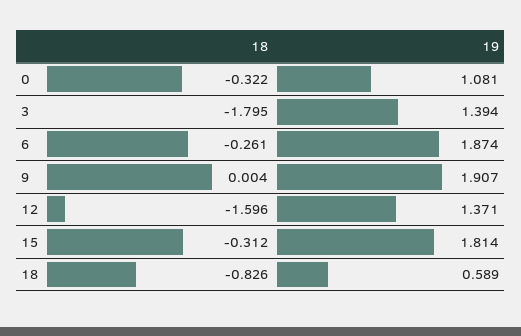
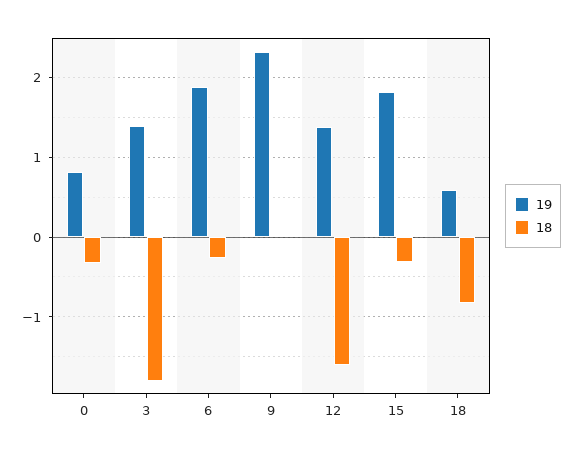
  {
    "18": {
      "0": -0.322,
      "3": -1.795,
      "6": -0.261,
      "9": 0.004,
      "12": -1.596,
      "15": -0.312,
      "18": -0.826
    },
    "19": {
-     "0": 1.081,
+     "0": 0.8,
      "3": 1.394,
      "6": 1.874,
-     "9": 1.907,
+     "9": 2.3,
      "12": 1.371,
      "15": 1.814,
      "18": 0.589
    }
  }

